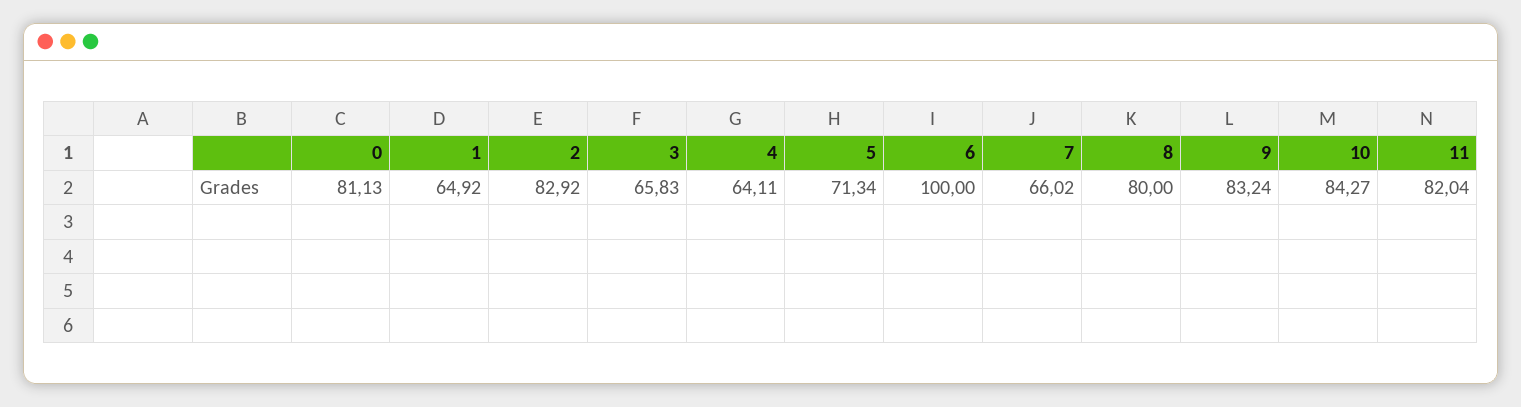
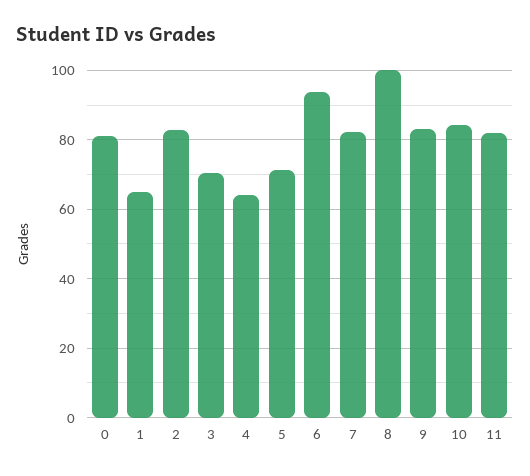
  {
    "0": 81.13,
    "1": 64.92,
    "2": 82.92,
-   "3": 65.83,
+   "3": 70,
    "4": 64.11,
    "5": 71.34,
-   "6": 100,
+   "6": 94,
-   "7": 66.02,
+   "7": 82,
-   "8": 80,
+   "8": 100,
    "9": 83.24,
    "10": 84.27,
    "11": 82.04
  }

